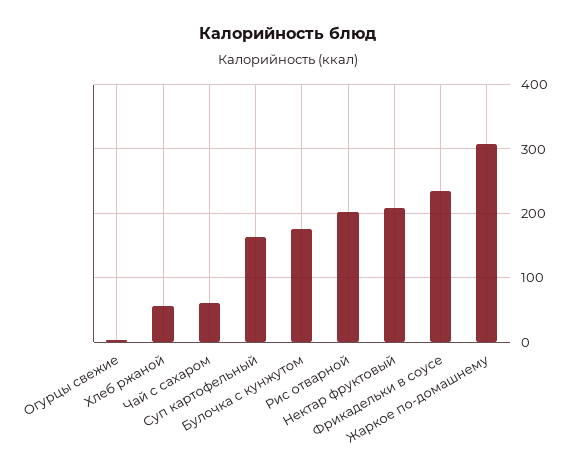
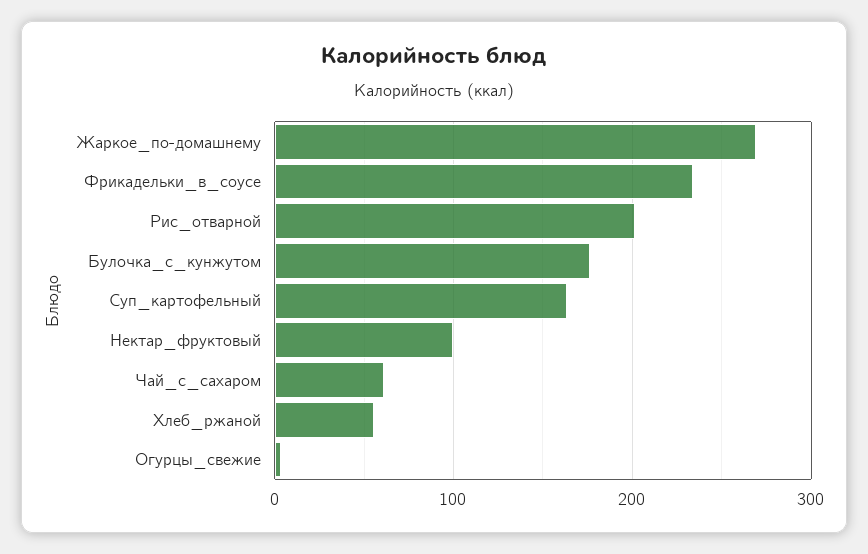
  {
    "Огурцы свежие": 0,
    "Хлеб ржаной": 60,
    "Чай с сахаром": 60,
    "Суп картофельный": 160,
    "Булочка с кунжутом": 180,
    "Рис отварной": 200,
-   "Нектар фруктовый": 210,
+   "Нектар фруктовый": 100,
    "Фрикадельки в соусе": 230,
-   "Жаркое по-домашнему": 310
+   "Жаркое по-домашнему": 270
  }

